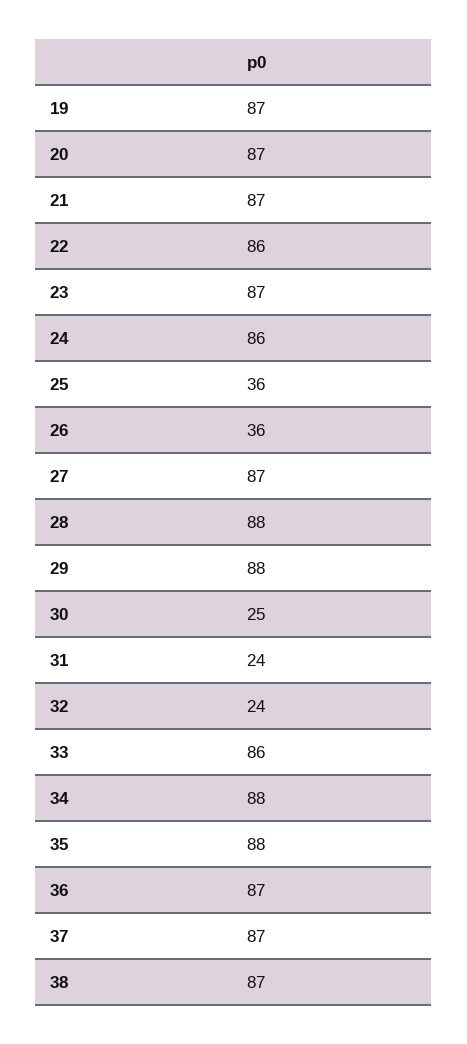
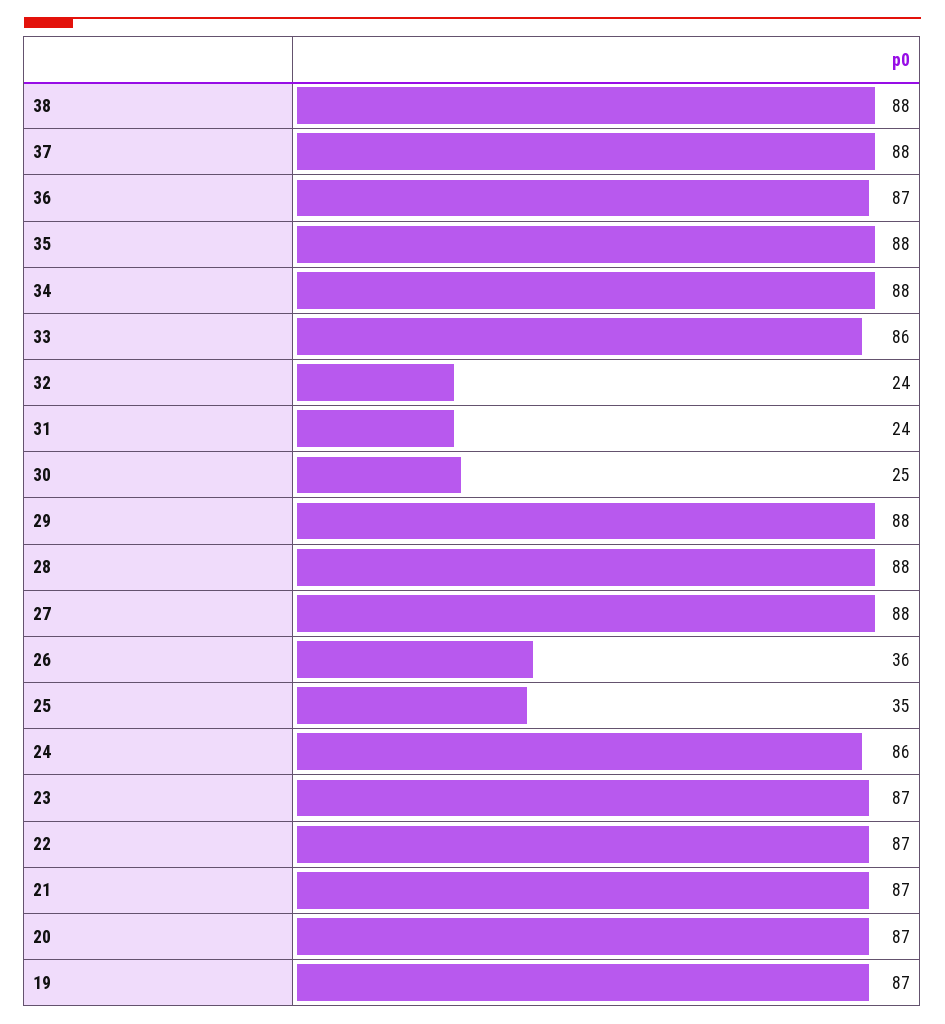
  {
    "19": 87,
    "20": 87,
    "21": 87,
-   "22": 86,
+   "22": 87,
    "23": 87,
    "24": 86,
-   "25": 36,
+   "25": 35,
    "26": 36,
-   "27": 87,
+   "27": 88,
    "28": 88,
    "29": 88,
    "30": 25,
    "31": 24,
    "32": 24,
    "33": 86,
    "34": 88,
    "35": 88,
    "36": 87,
-   "37": 87,
+   "37": 88,
-   "38": 87
+   "38": 88
  }

